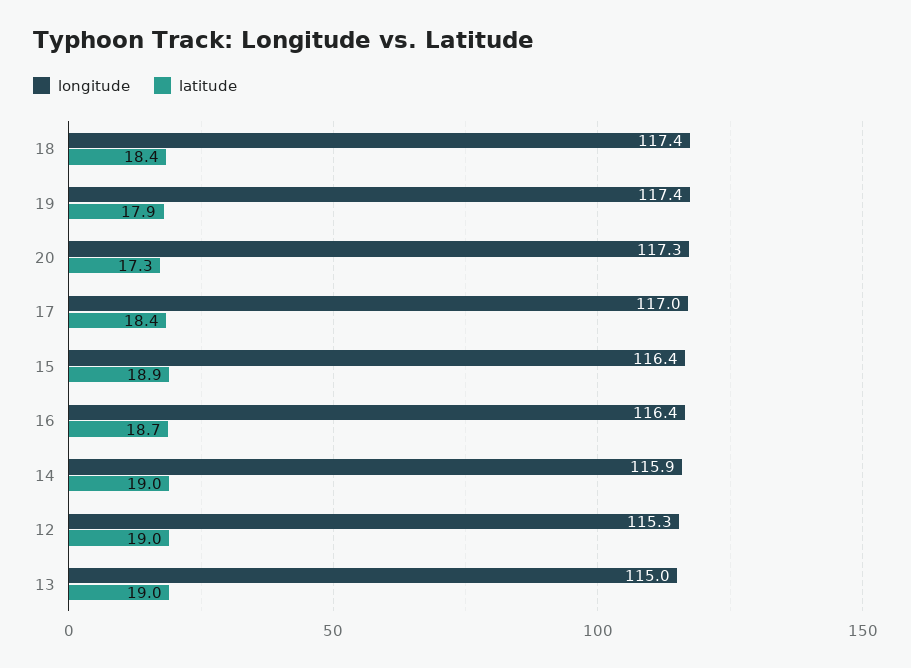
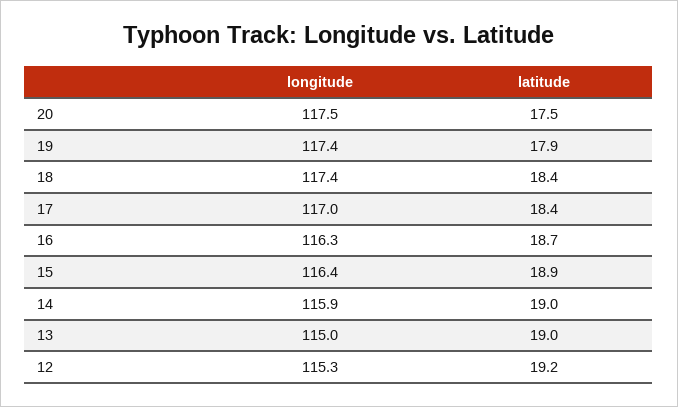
  {
    "longitude": {
      "18": 117.4,
      "19": 117.4,
-     "20": 117.3,
+     "20": 117.5,
      "17": 117,
      "15": 116.4,
-     "16": 116.4,
+     "16": 116.3,
      "14": 115.9,
      "12": 115.3,
      "13": 115
    },
    "latitude": {
      "18": 18.4,
      "19": 17.9,
-     "20": 17.3,
+     "20": 17.5,
      "17": 18.4,
      "15": 18.9,
      "16": 18.7,
      "14": 19,
-     "12": 19,
+     "12": 19.2,
      "13": 19
    }
  }

